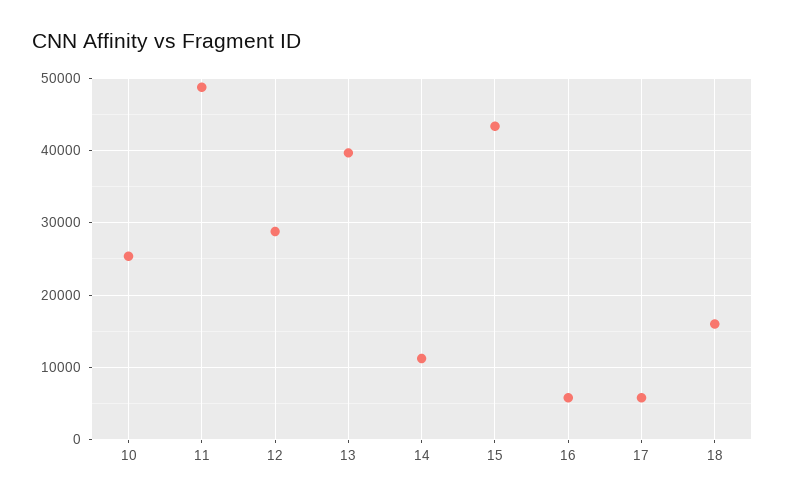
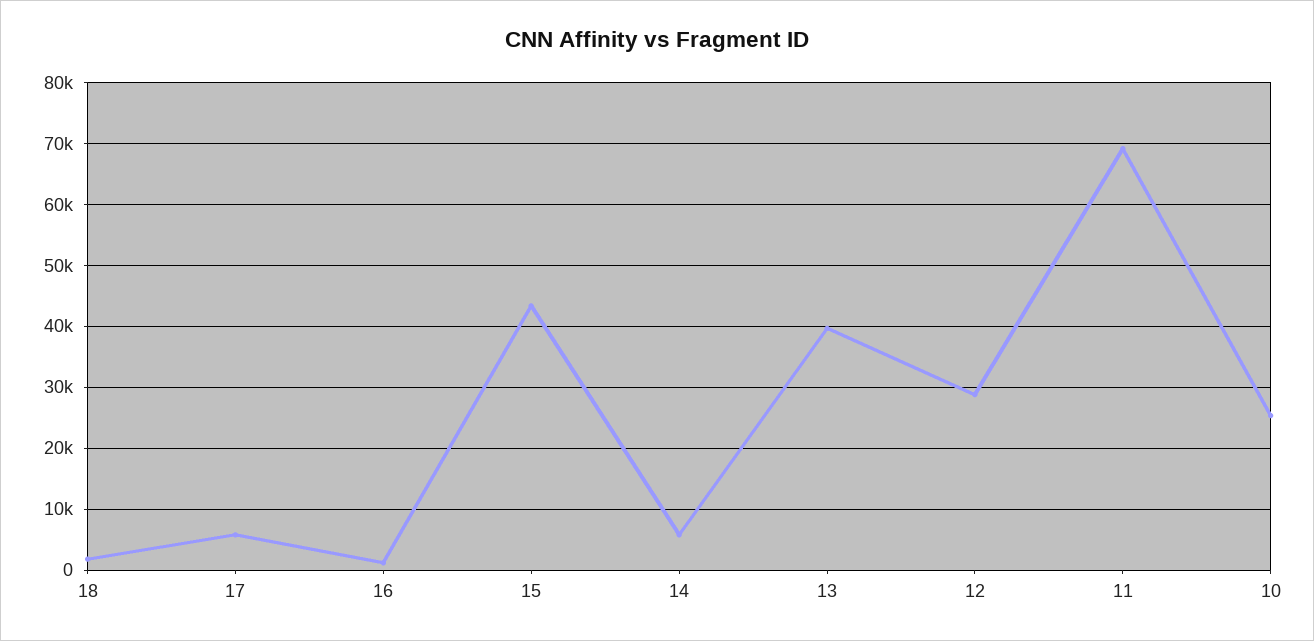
  {
    "10": 25000,
-   "11": 49000,
+   "11": 69000,
    "12": 29000,
    "13": 40000,
-   "14": 11000,
+   "14": 6000,
    "15": 43000,
-   "16": 6000,
+   "16": 1000,
    "17": 6000,
-   "18": 16000
+   "18": 2000
  }

